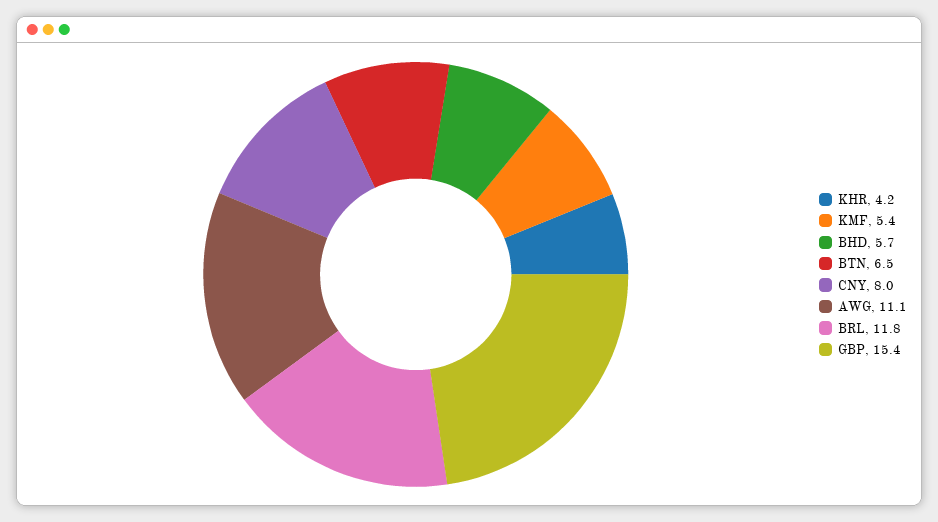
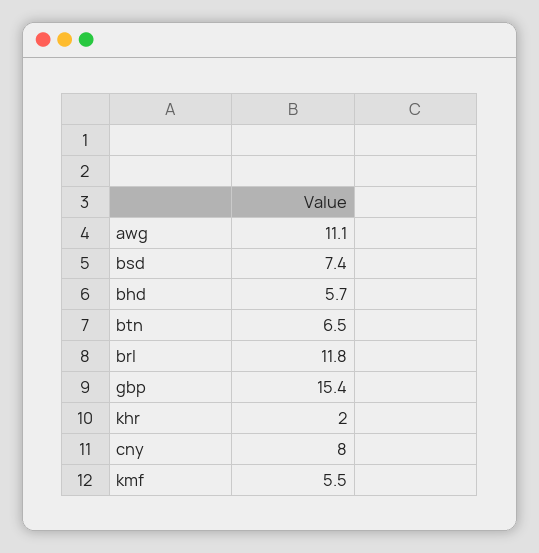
  {
-   "KHR": 4.2,
+   "KHR": 2,
-   "KMF": 5.4,
+   "KMF": 5.5,
    "BHD": 5.7,
    "BTN": 6.5,
    "CNY": 8,
    "AWG": 11.1,
    "BRL": 11.8,
-   "GBP": 15.4
+   "GBP": 15.4,
+   "bsd": 7.4
  }

